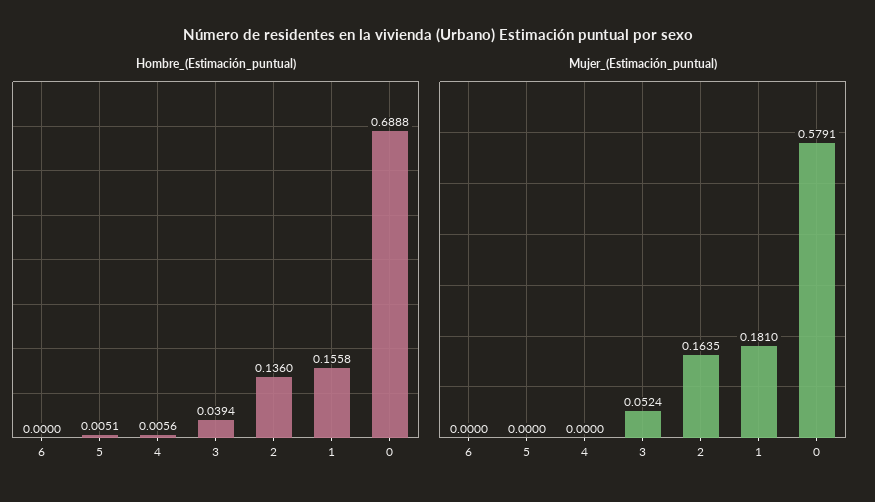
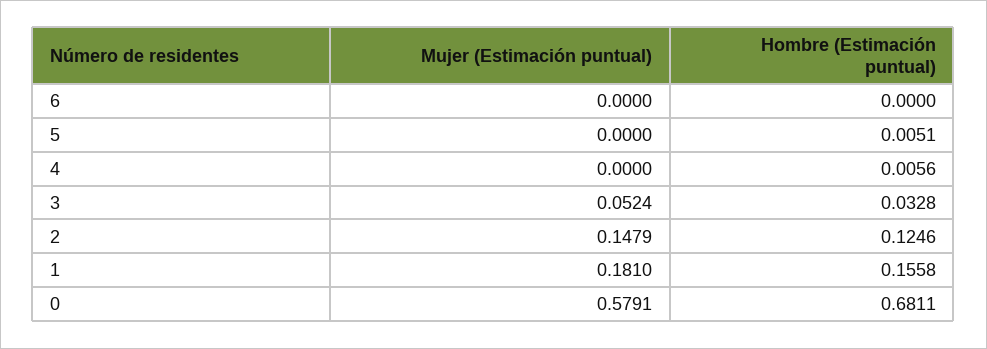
  {
    "Hombre_(Estimación_puntual)": {
      "6": 0,
      "5": 0.0051,
      "4": 0.0056,
-     "3": 0.0394,
+     "3": 0.0328,
-     "2": 0.136,
+     "2": 0.1246,
      "1": 0.1558,
-     "0": 0.6888
+     "0": 0.6811
    },
    "Mujer_(Estimación_puntual)": {
      "6": 0,
      "5": 0,
      "4": 0,
      "3": 0.0524,
-     "2": 0.1635,
+     "2": 0.1479,
      "1": 0.181,
      "0": 0.5791
    }
  }

